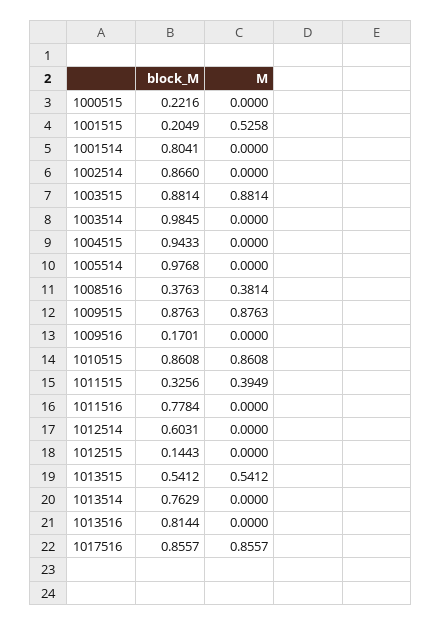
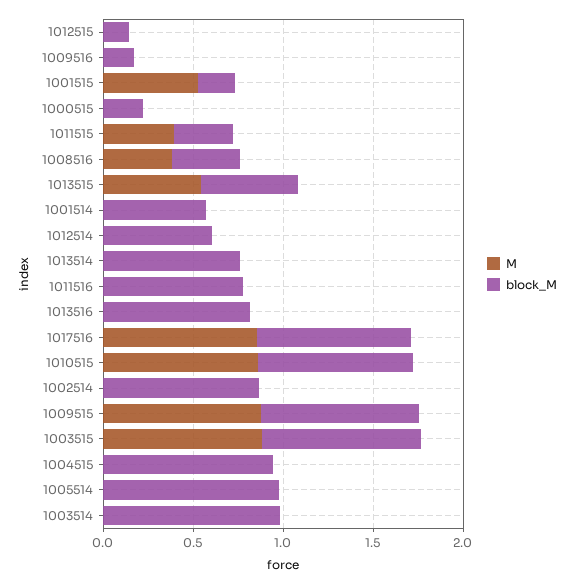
  {
    "block_M": {
      "1000515": 0.2216,
      "1001515": 0.2049,
-     "1001514": 0.8041,
+     "1001514": 0.6,
      "1002514": 0.866,
      "1003515": 0.8814,
      "1003514": 0.9845,
      "1004515": 0.9433,
      "1005514": 0.9768,
      "1008516": 0.3763,
      "1009515": 0.8763,
      "1009516": 0.1701,
      "1010515": 0.8608,
      "1011515": 0.3256,
      "1011516": 0.7784,
      "1012514": 0.6031,
      "1012515": 0.1443,
      "1013515": 0.5412,
      "1013514": 0.7629,
      "1013516": 0.8144,
      "1017516": 0.8557
    },
    "M": {
      "1000515": 0,
      "1001515": 0.5258,
      "1001514": 0,
      "1002514": 0,
      "1003515": 0.8814,
      "1003514": 0,
      "1004515": 0,
      "1005514": 0,
      "1008516": 0.3814,
      "1009515": 0.8763,
      "1009516": 0,
      "1010515": 0.8608,
      "1011515": 0.3949,
      "1011516": 0,
      "1012514": 0,
      "1012515": 0,
      "1013515": 0.5412,
      "1013514": 0,
      "1013516": 0,
      "1017516": 0.8557
    }
  }

